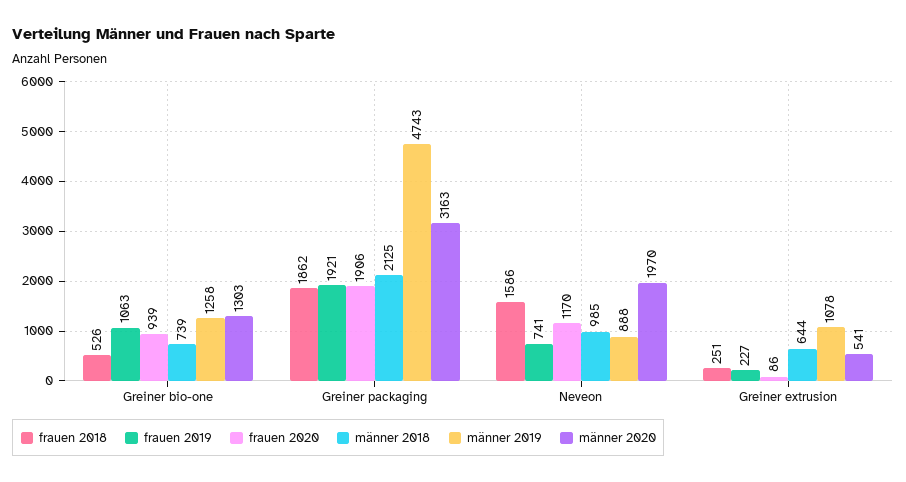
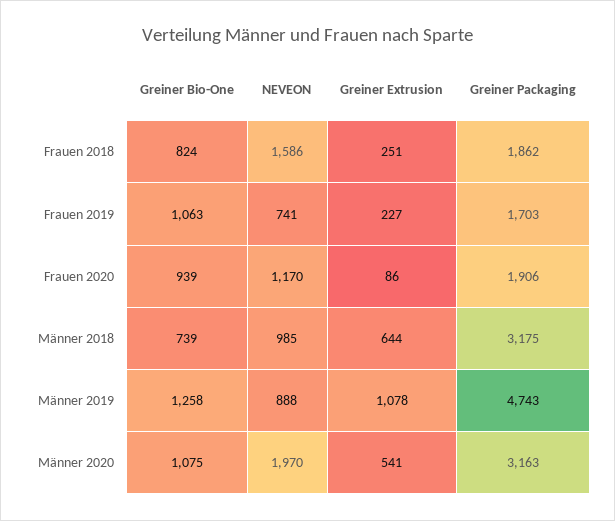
  {
    "frauen 2018": {
-     "Greiner bio-one": 526,
+     "Greiner bio-one": 824,
      "Greiner packaging": 1862,
      "Neveon": 1586,
      "Greiner extrusion": 251
    },
    "frauen 2019": {
      "Greiner bio-one": 1063,
-     "Greiner packaging": 1921,
+     "Greiner packaging": 1703,
      "Neveon": 741,
      "Greiner extrusion": 227
    },
    "frauen 2020": {
      "Greiner bio-one": 939,
      "Greiner packaging": 1906,
      "Neveon": 1170,
      "Greiner extrusion": 86
    },
    "männer 2018": {
      "Greiner bio-one": 739,
-     "Greiner packaging": 2125,
+     "Greiner packaging": 3175,
      "Neveon": 985,
      "Greiner extrusion": 644
    },
    "männer 2019": {
      "Greiner bio-one": 1258,
      "Greiner packaging": 4743,
      "Neveon": 888,
      "Greiner extrusion": 1078
    },
    "männer 2020": {
-     "Greiner bio-one": 1303,
+     "Greiner bio-one": 1075,
      "Greiner packaging": 3163,
      "Neveon": 1970,
      "Greiner extrusion": 541
    }
  }

